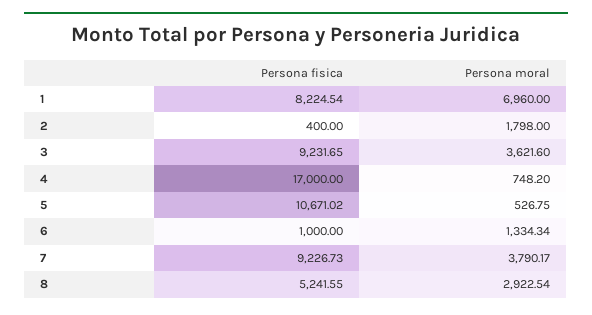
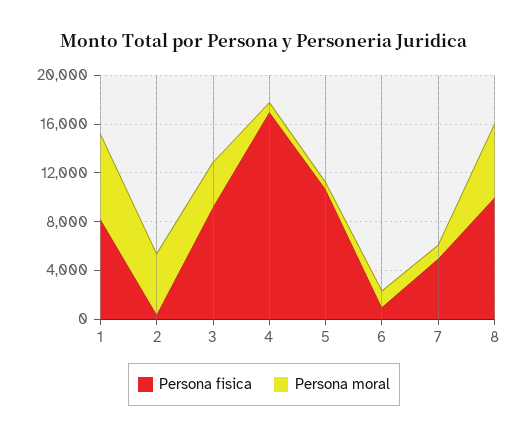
  {
    "Persona fisica": {
      "1": 8224.54,
      "2": 400,
      "3": 9231.65,
      "4": 17000,
      "5": 10671.02,
      "6": 1000,
-     "7": 9226.73,
+     "7": 5000,
-     "8": 5241.55
+     "8": 10000
    },
    "Persona moral": {
      "1": 6960,
-     "2": 1798,
+     "2": 5000,
      "3": 3621.6,
      "4": 748.2,
      "5": 526.75,
      "6": 1334.34,
-     "7": 3790.17,
+     "7": 1000,
-     "8": 2922.54
+     "8": 6000
    }
  }

